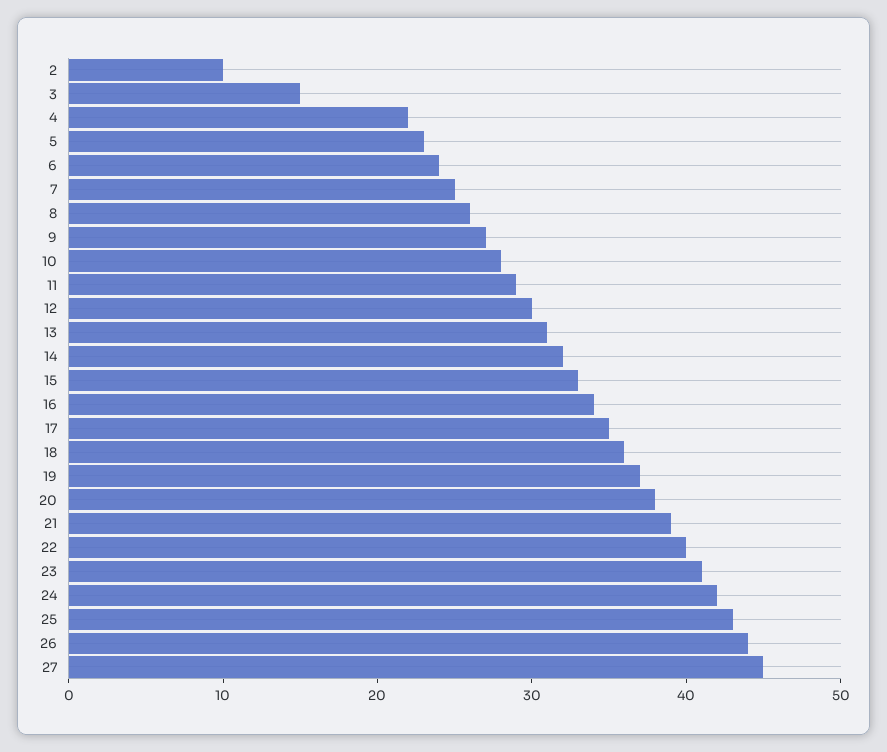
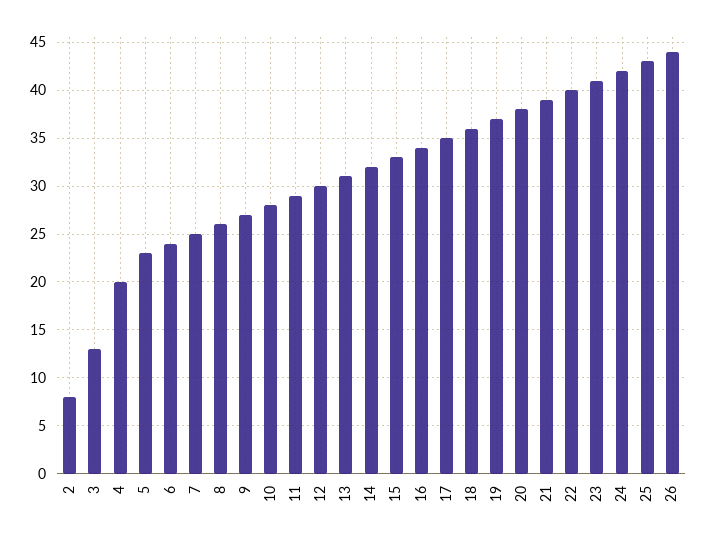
  {
-   "2": 10,
+   "2": 8,
-   "3": 15,
+   "3": 13,
-   "4": 22,
+   "4": 20,
    "5": 23,
    "6": 24,
    "7": 25,
    "8": 26,
    "9": 27,
    "10": 28,
    "11": 29,
    "12": 30,
    "13": 31,
    "14": 32,
    "15": 33,
    "16": 34,
    "17": 35,
    "18": 36,
    "19": 37,
    "20": 38,
    "21": 39,
    "22": 40,
    "23": 41,
    "24": 42,
    "25": 43,
-   "26": 44,
+   "26": 44
-   "27": 45
  }

